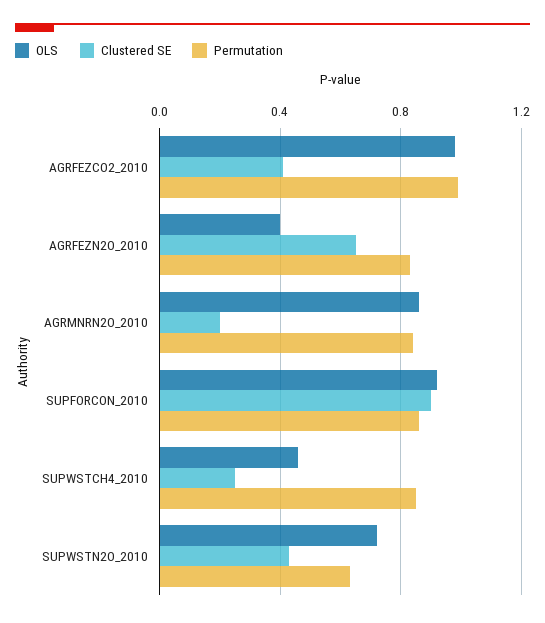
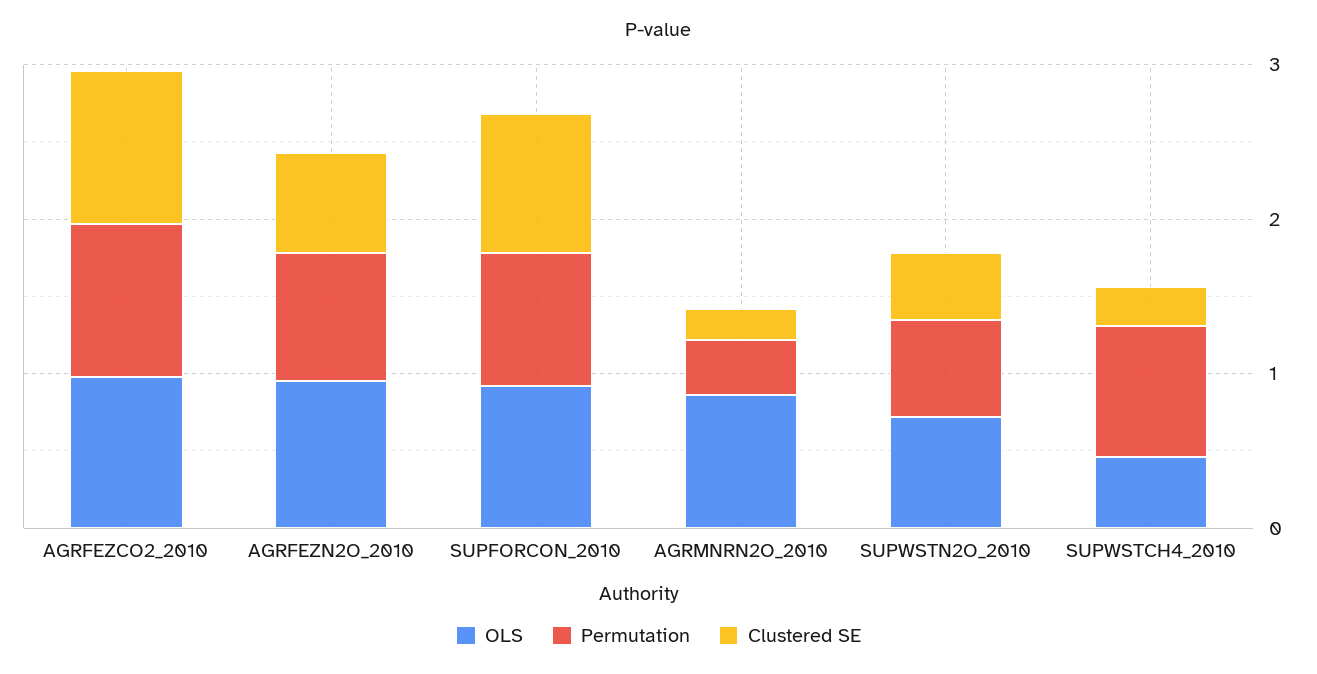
  {
    "OLS": {
      "AGRFEZCO2_2010": 1,
-     "AGRFEZN2O_2010": 0.4,
+     "AGRFEZN2O_2010": 1,
      "AGRMNRN2O_2010": 0.85,
      "SUPFORCON_2010": 0.9,
      "SUPWSTCH4_2010": 0.45,
      "SUPWSTN2O_2010": 0.7
    },
    "Clustered SE": {
-     "AGRFEZCO2_2010": 0.4,
+     "AGRFEZCO2_2010": 1,
      "AGRFEZN2O_2010": 0.65,
      "AGRMNRN2O_2010": 0.2,
      "SUPFORCON_2010": 0.9,
      "SUPWSTCH4_2010": 0.25,
      "SUPWSTN2O_2010": 0.45
    },
    "Permutation": {
      "AGRFEZCO2_2010": 1,
      "AGRFEZN2O_2010": 0.85,
-     "AGRMNRN2O_2010": 0.85,
+     "AGRMNRN2O_2010": 0.4,
      "SUPFORCON_2010": 0.85,
      "SUPWSTCH4_2010": 0.85,
      "SUPWSTN2O_2010": 0.65
    }
  }

